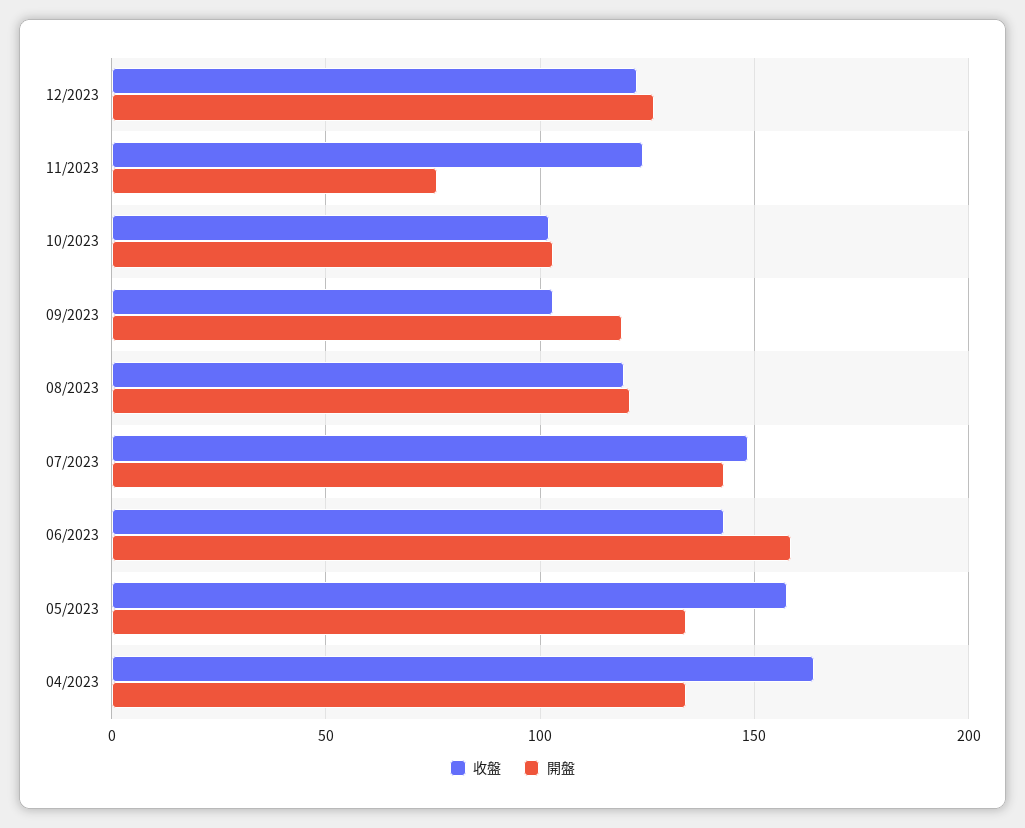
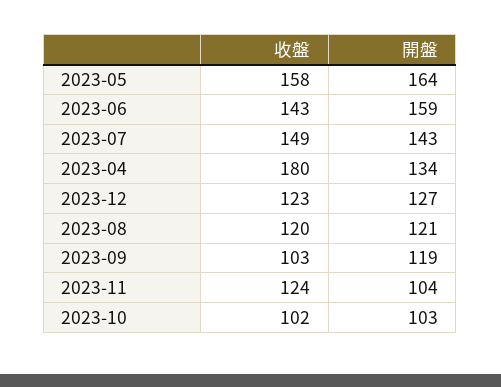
  {
    "收盤": {
      "12/2023": 123,
      "11/2023": 124,
      "10/2023": 102,
      "09/2023": 103,
      "08/2023": 120,
      "07/2023": 149,
      "06/2023": 143,
      "05/2023": 158,
-     "04/2023": 165
+     "04/2023": 180
    },
    "開盤": {
      "12/2023": 127,
-     "11/2023": 75,
+     "11/2023": 104,
      "10/2023": 103,
      "09/2023": 119,
      "08/2023": 121,
      "07/2023": 143,
      "06/2023": 159,
-     "05/2023": 135,
+     "05/2023": 164,
      "04/2023": 134
    }
  }

